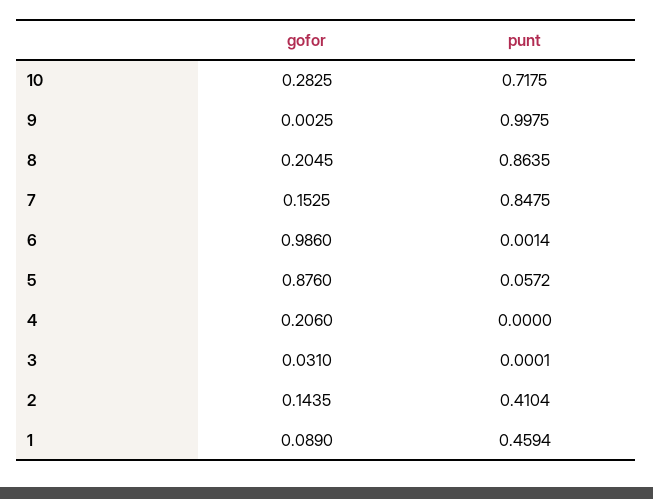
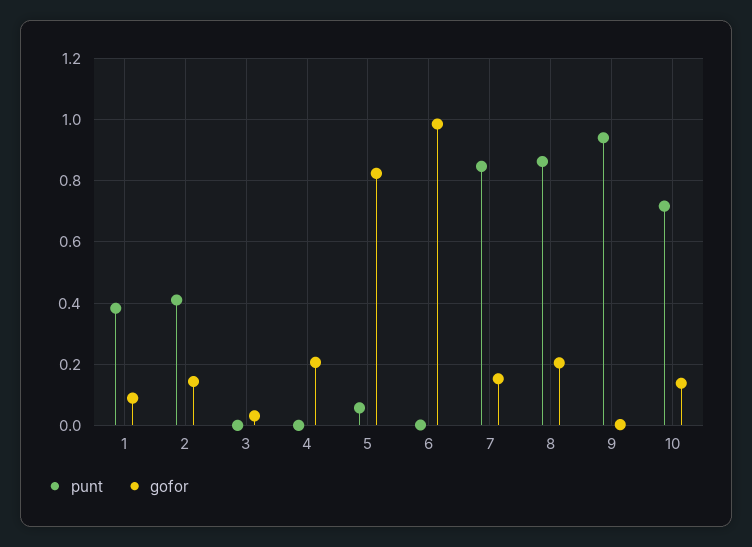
  {
    "gofor": {
-     "10": 0.2825,
+     "10": 0.14,
      "9": 0.0025,
      "8": 0.2045,
      "7": 0.1525,
      "6": 0.986,
-     "5": 0.876,
+     "5": 0.82,
      "4": 0.206,
      "3": 0.031,
      "2": 0.1435,
      "1": 0.089
    },
    "punt": {
      "10": 0.7175,
-     "9": 0.9975,
+     "9": 0.94,
      "8": 0.8635,
      "7": 0.8475,
      "6": 0.0014,
      "5": 0.0572,
      "4": 0,
      "3": 0.0001,
      "2": 0.4104,
-     "1": 0.4594
+     "1": 0.38
    }
  }

